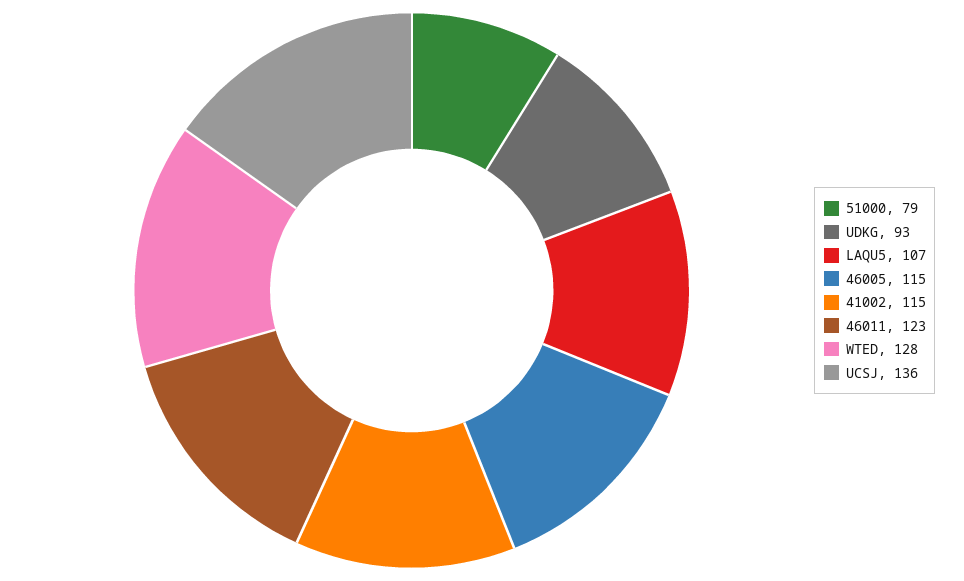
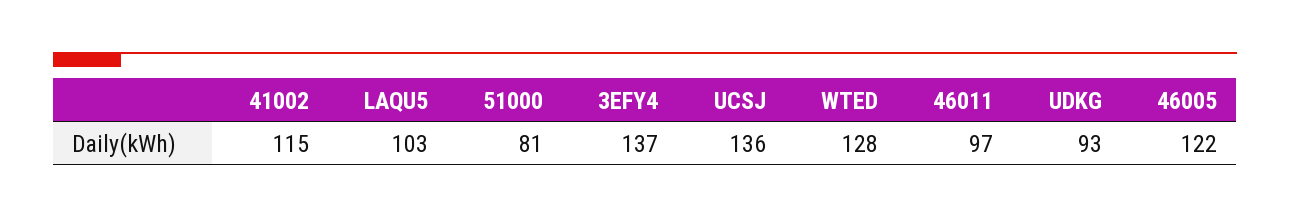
  {
-   "51000": 79,
+   "51000": 81,
    "UDKG": 93,
-   "LAQU5": 107,
+   "LAQU5": 103,
-   "46005": 115,
+   "46005": 122,
    "41002": 115,
-   "46011": 123,
+   "46011": 97,
    "WTED": 128,
-   "UCSJ": 136
+   "UCSJ": 136,
+   "3EFY4": 137
  }

